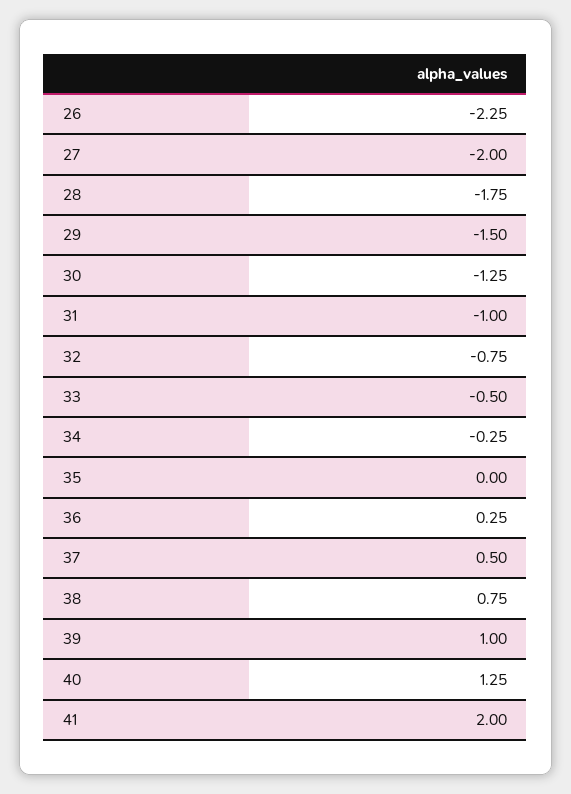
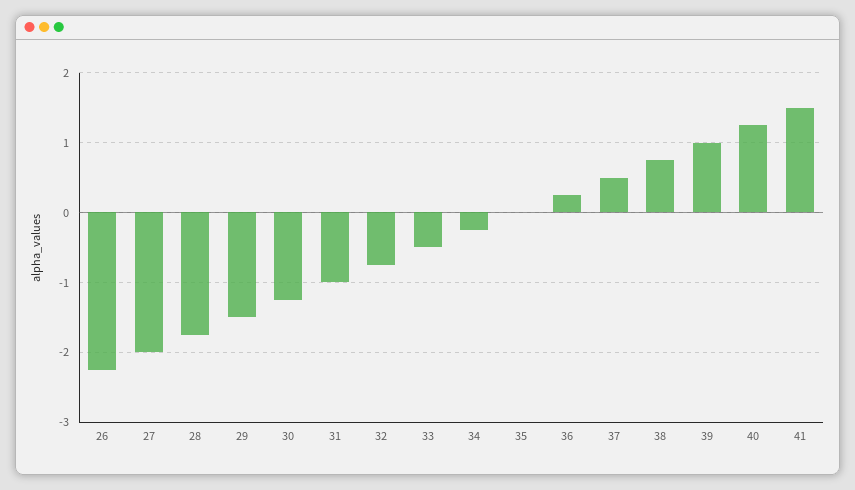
  {
    "26": -2.25,
    "27": -2,
    "28": -1.75,
    "29": -1.5,
    "30": -1.25,
    "31": -1,
    "32": -0.75,
    "33": -0.5,
    "34": -0.25,
    "35": 0,
    "36": 0.25,
    "37": 0.5,
    "38": 0.75,
    "39": 1,
    "40": 1.25,
-   "41": 2
+   "41": 1.5
  }

